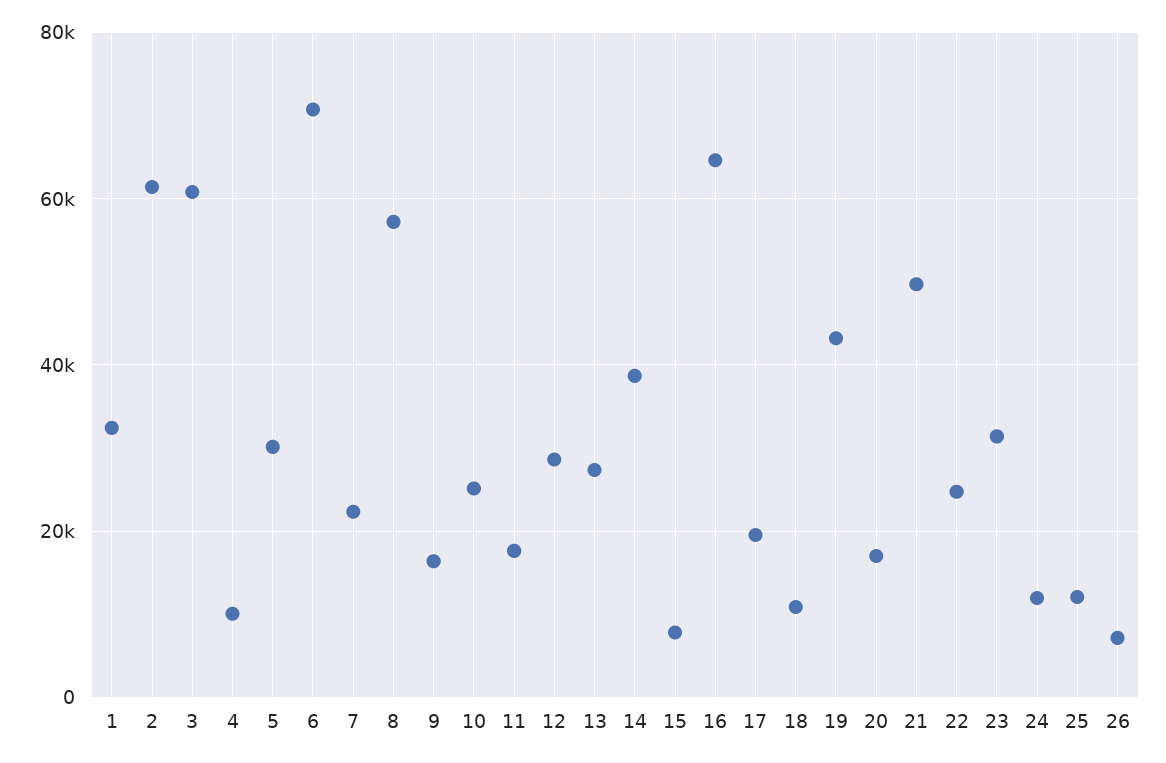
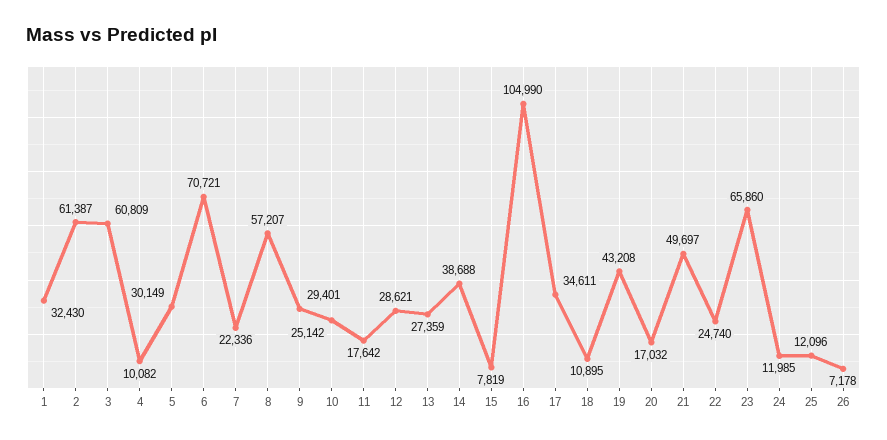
  {
    "1": 32430,
    "2": 61387,
    "3": 60809,
    "4": 10082,
    "5": 30149,
    "6": 70721,
    "7": 22336,
    "8": 57207,
-   "9": 16000,
+   "9": 29401,
    "10": 25142,
    "11": 17642,
    "12": 28621,
    "13": 27359,
    "14": 38688,
    "15": 7819,
-   "16": 64000,
+   "16": 104990,
-   "17": 20000,
+   "17": 34611,
    "18": 10895,
    "19": 43208,
    "20": 17032,
    "21": 49697,
    "22": 24740,
-   "23": 32000,
+   "23": 65860,
    "24": 11985,
    "25": 12096,
    "26": 7178
  }

